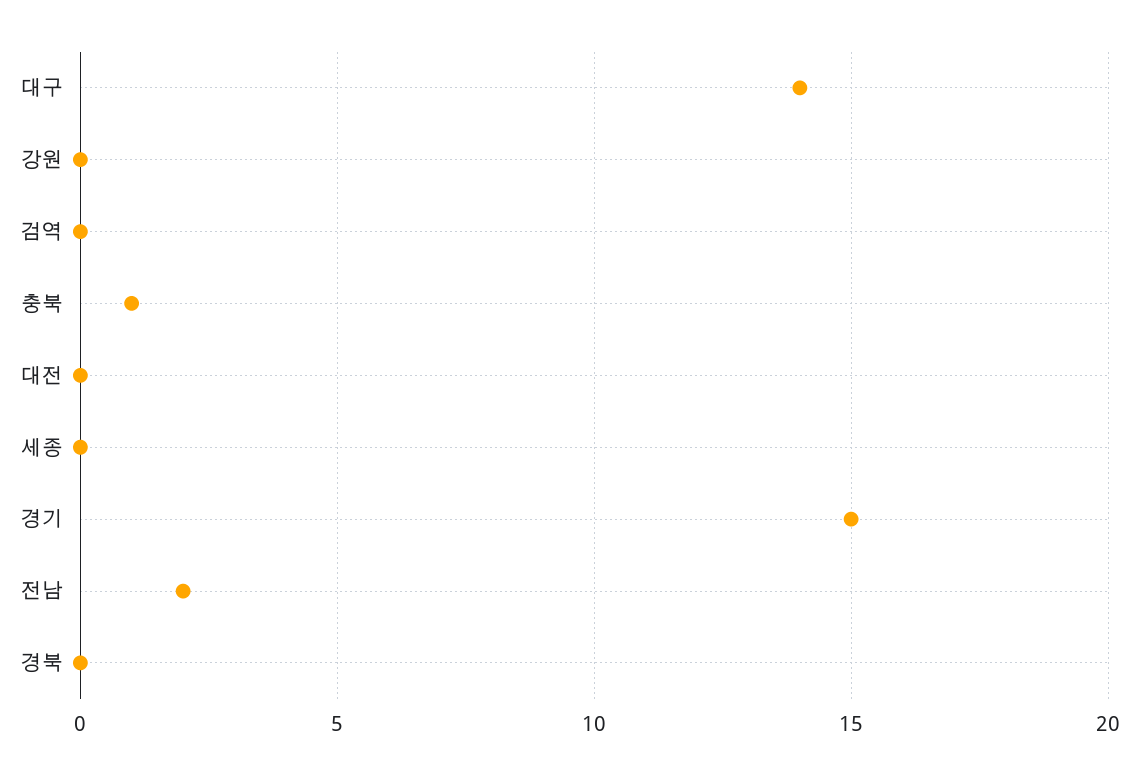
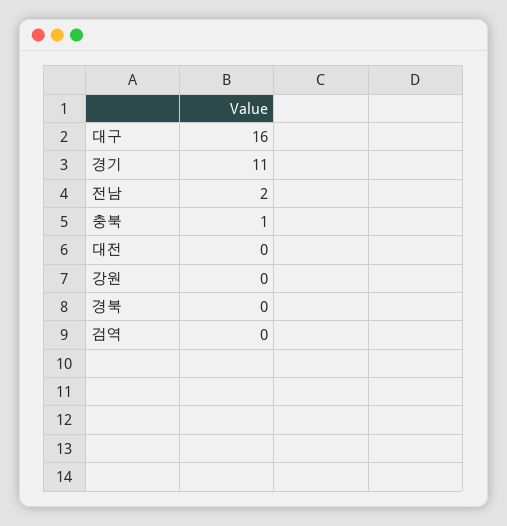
  {
-   "대구": 14,
+   "대구": 16,
    "강원": 0,
    "검역": 0,
    "충북": 1,
    "대전": 0,
-   "세종": 0,
-   "경기": 15,
+   "경기": 11,
    "전남": 2,
    "경북": 0
  }

